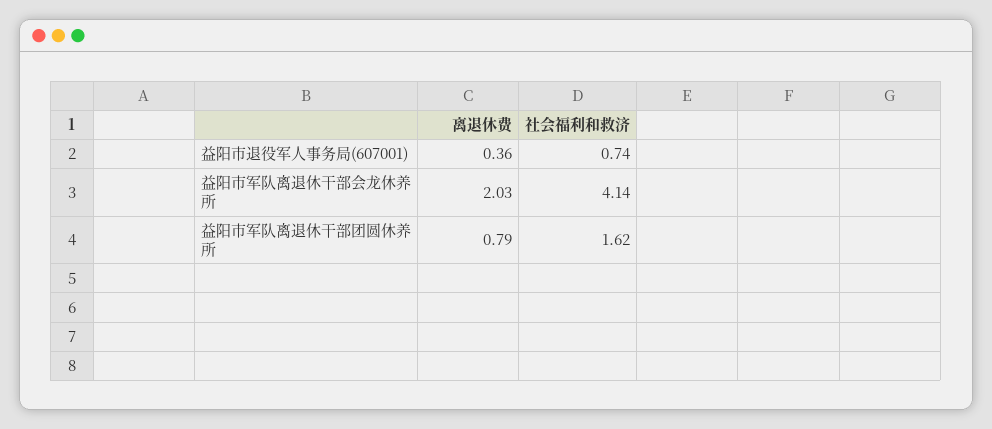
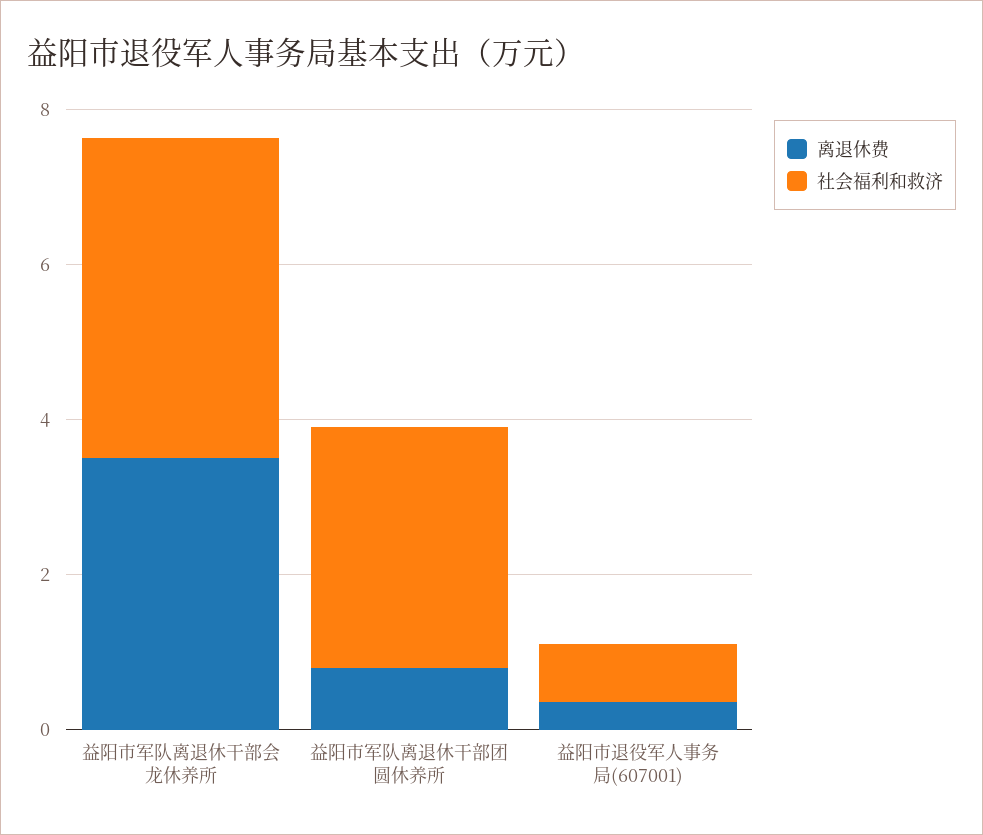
  {
    "离退休费": {
      "益阳市退役军人事务局(607001)": 0.36,
-     "益阳市军队离退休干部会龙休养所": 2.03,
+     "益阳市军队离退休干部会龙休养所": 3.5,
      "益阳市军队离退休干部团圆休养所": 0.79
    },
    "社会福利和救济": {
      "益阳市退役军人事务局(607001)": 0.74,
      "益阳市军队离退休干部会龙休养所": 4.14,
-     "益阳市军队离退休干部团圆休养所": 1.62
+     "益阳市军队离退休干部团圆休养所": 3
    }
  }

